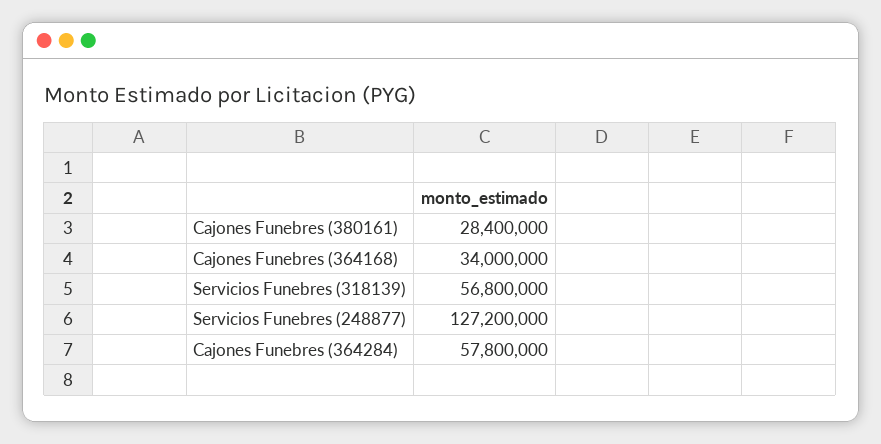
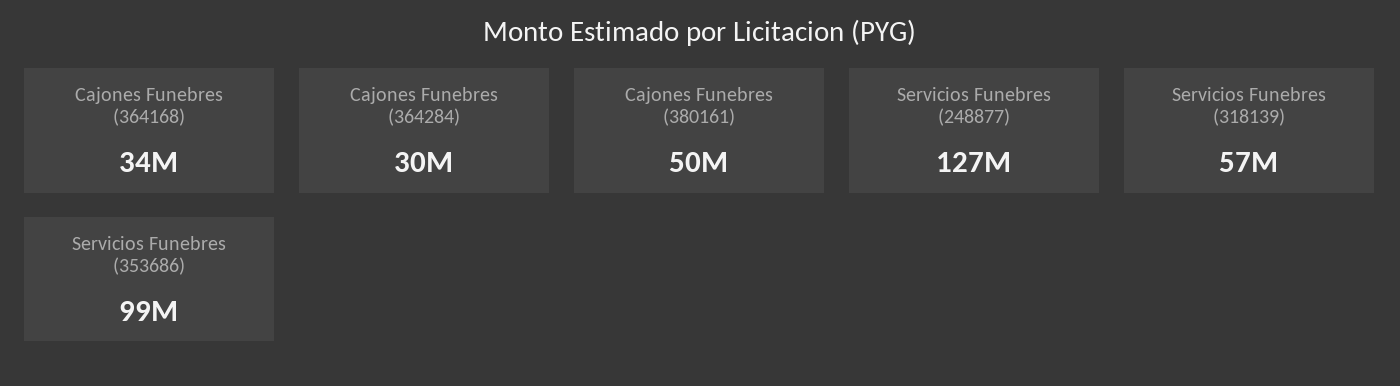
  {
-   "Cajones Funebres (380161)": 28400000,
+   "Cajones Funebres (380161)": 50000000,
    "Cajones Funebres (364168)": 34000000,
    "Servicios Funebres (318139)": 56800000,
    "Servicios Funebres (248877)": 127200000,
-   "Cajones Funebres (364284)": 57800000
+   "Cajones Funebres (364284)": 30000000,
+   "Servicios Funebres (353686)": 99000000
  }

